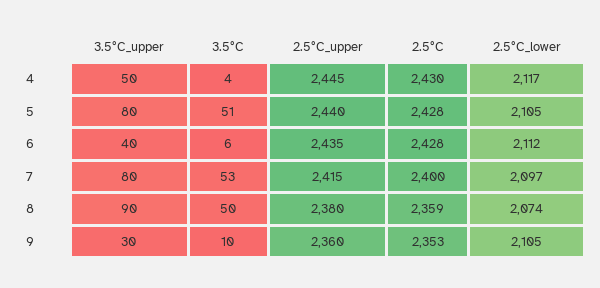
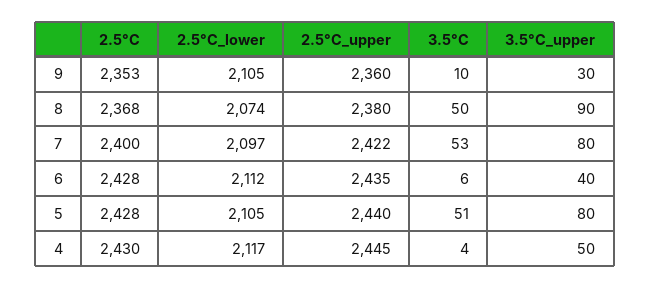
  {
    "3.5°C_upper": {
      "4": 50,
      "5": 80,
      "6": 40,
      "7": 80,
      "8": 90,
      "9": 30
    },
    "3.5°C": {
      "4": 4,
      "5": 51,
      "6": 6,
      "7": 53,
      "8": 50,
      "9": 10
    },
    "2.5°C_upper": {
      "4": 2445,
      "5": 2440,
      "6": 2435,
-     "7": 2415,
+     "7": 2422,
      "8": 2380,
      "9": 2360
    },
    "2.5°C": {
      "4": 2430,
      "5": 2428,
      "6": 2428,
      "7": 2400,
-     "8": 2359,
+     "8": 2368,
      "9": 2353
    },
    "2.5°C_lower": {
      "4": 2117,
      "5": 2105,
      "6": 2112,
      "7": 2097,
      "8": 2074,
      "9": 2105
    }
  }

